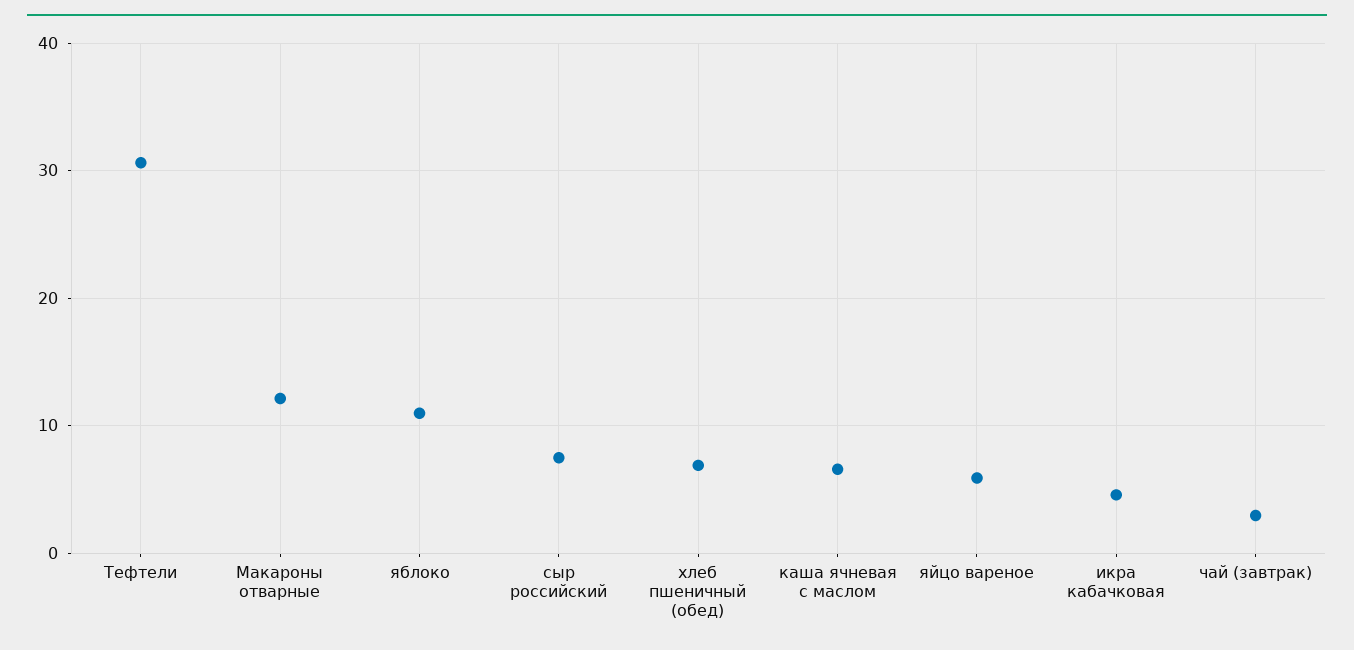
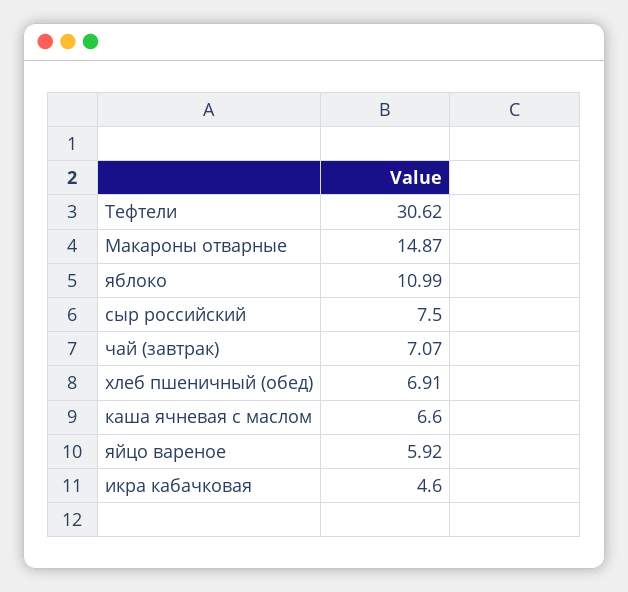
  {
    "Тефтели": 30.62,
-   "Макароны отварные": 12,
+   "Макароны отварные": 14.87,
    "яблоко": 10.99,
    "сыр российский": 7.5,
    "хлеб пшеничный (обед)": 6.91,
    "каша ячневая с маслом": 6.6,
    "яйцо вареное": 5.92,
    "икра кабачковая": 4.6,
-   "чай (завтрак)": 3
+   "чай (завтрак)": 7.07
  }

